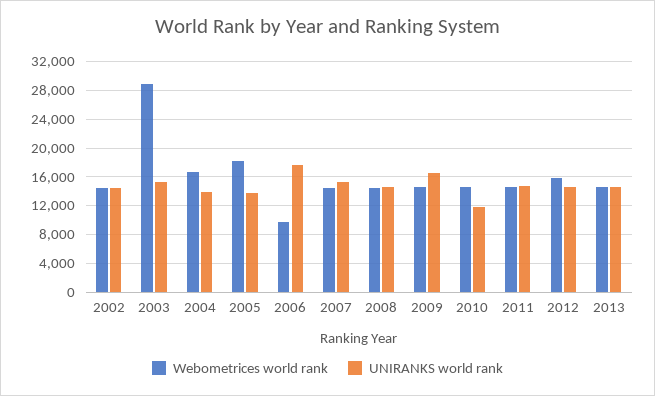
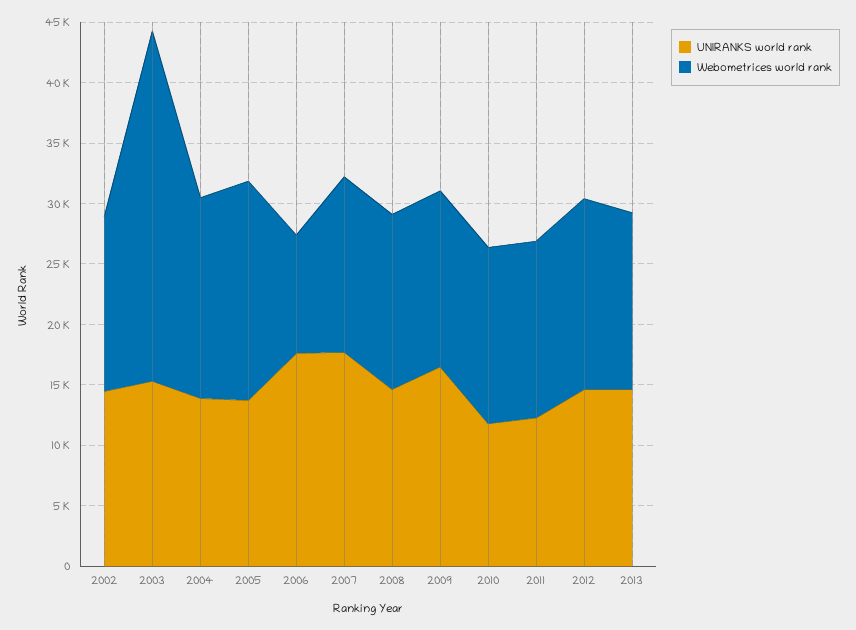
  {
    "Webometrices world rank": {
      "2002": 14000,
      "2003": 29000,
      "2004": 17000,
      "2005": 18000,
      "2006": 10000,
      "2007": 15000,
      "2008": 14000,
      "2009": 15000,
      "2010": 15000,
      "2011": 15000,
      "2012": 16000,
      "2013": 15000
    },
    "UNIRANKS world rank": {
      "2002": 14000,
      "2003": 15000,
      "2004": 14000,
      "2005": 14000,
      "2006": 18000,
-     "2007": 15000,
+     "2007": 18000,
      "2008": 15000,
      "2009": 16000,
      "2010": 12000,
-     "2011": 15000,
+     "2011": 12000,
      "2012": 15000,
      "2013": 15000
    }
  }

